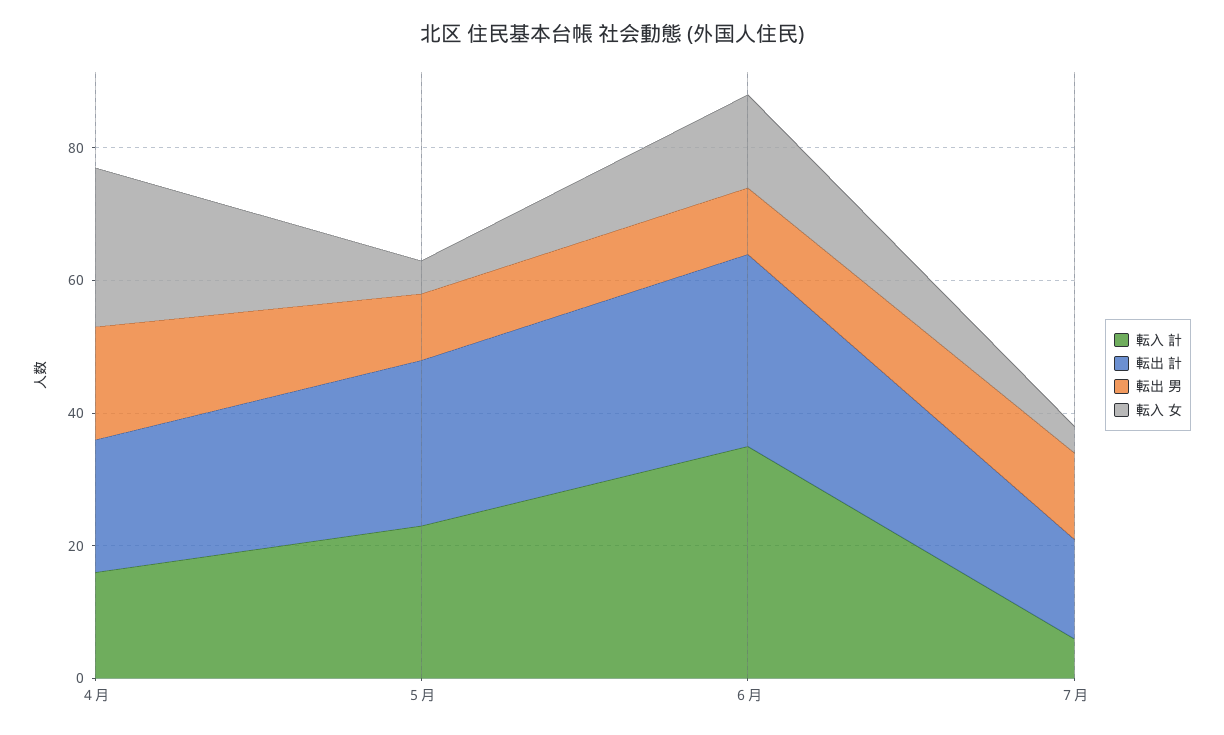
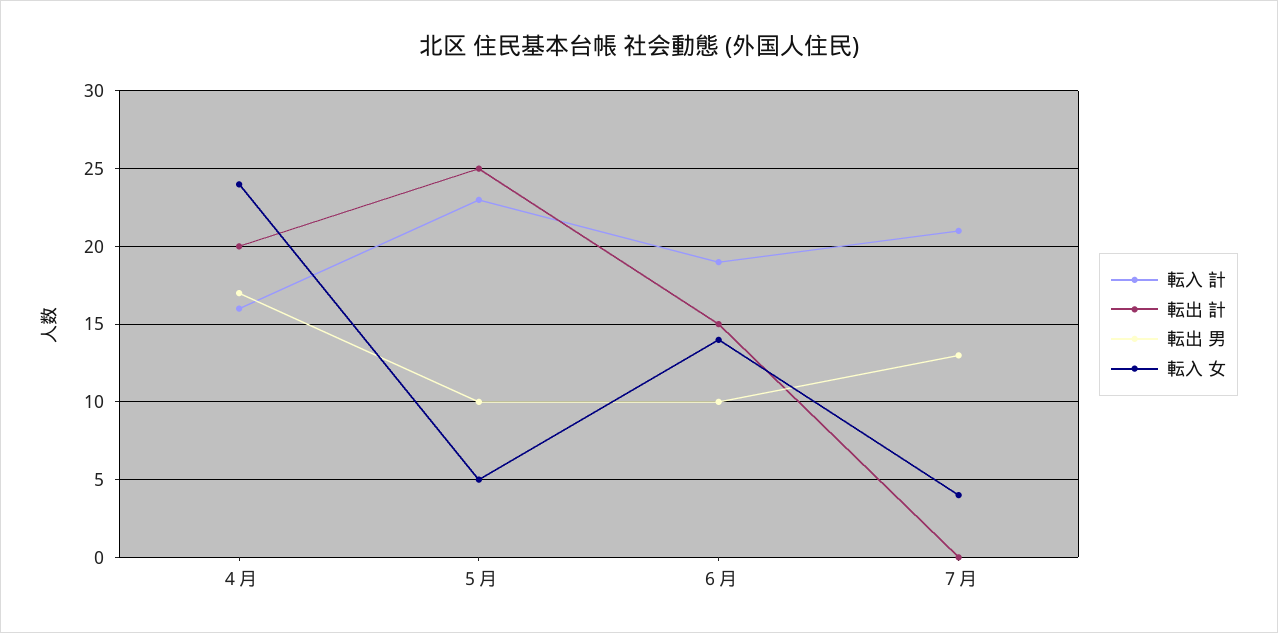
  {
    "転入 計": {
      "４月": 16,
      "５月": 23,
-     "６月": 35,
+     "６月": 19,
-     "７月": 5
+     "７月": 21
    },
    "転出 計": {
      "４月": 20,
      "５月": 25,
-     "６月": 30,
+     "６月": 15,
-     "７月": 15
+     "７月": 0
    },
    "転出 男": {
      "４月": 17,
      "５月": 10,
      "６月": 10,
      "７月": 13
    },
    "転入 女": {
      "４月": 24,
      "５月": 5,
      "６月": 14,
      "７月": 4
    }
  }

